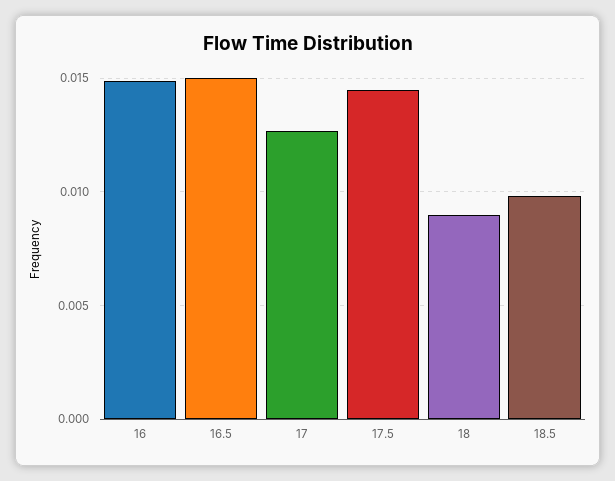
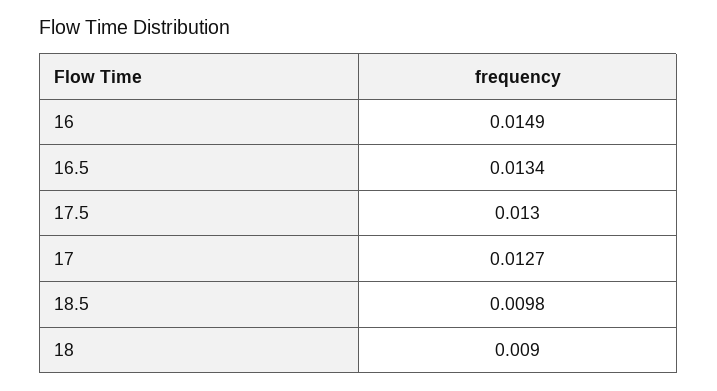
  {
    "16": 0.0149,
-   "16.5": 0.015,
+   "16.5": 0.0134,
    "17": 0.0127,
-   "17.5": 0.0145,
+   "17.5": 0.013,
    "18": 0.009,
    "18.5": 0.0098
  }

